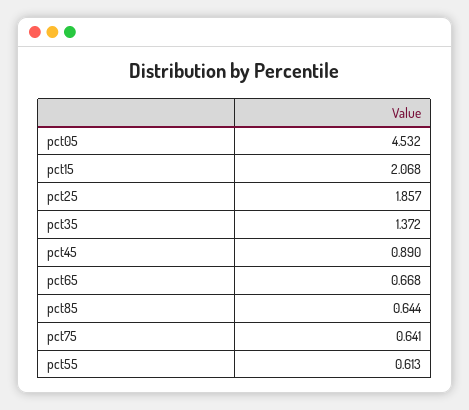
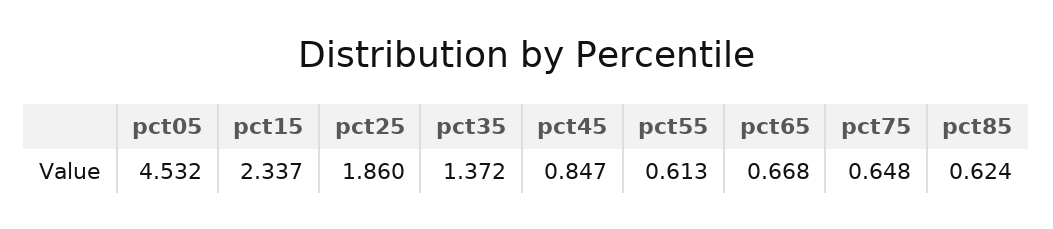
  {
    "pct05": 4.532,
-   "pct15": 2.068,
+   "pct15": 2.337,
-   "pct25": 1.857,
+   "pct25": 1.86,
    "pct35": 1.372,
-   "pct45": 0.89,
+   "pct45": 0.847,
    "pct65": 0.668,
-   "pct85": 0.644,
+   "pct85": 0.624,
-   "pct75": 0.641,
+   "pct75": 0.648,
    "pct55": 0.613
  }

